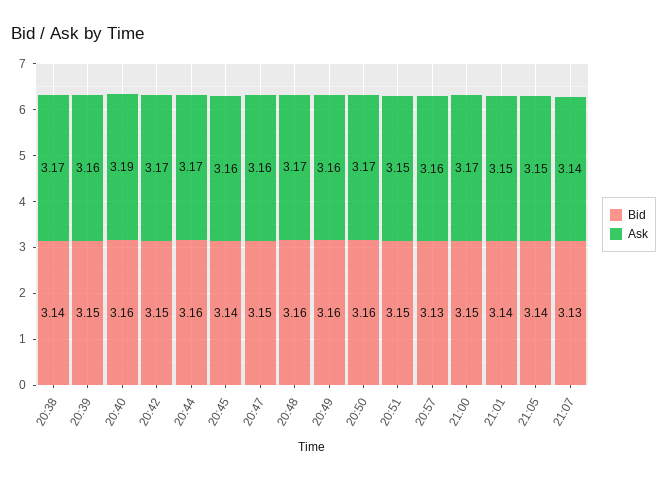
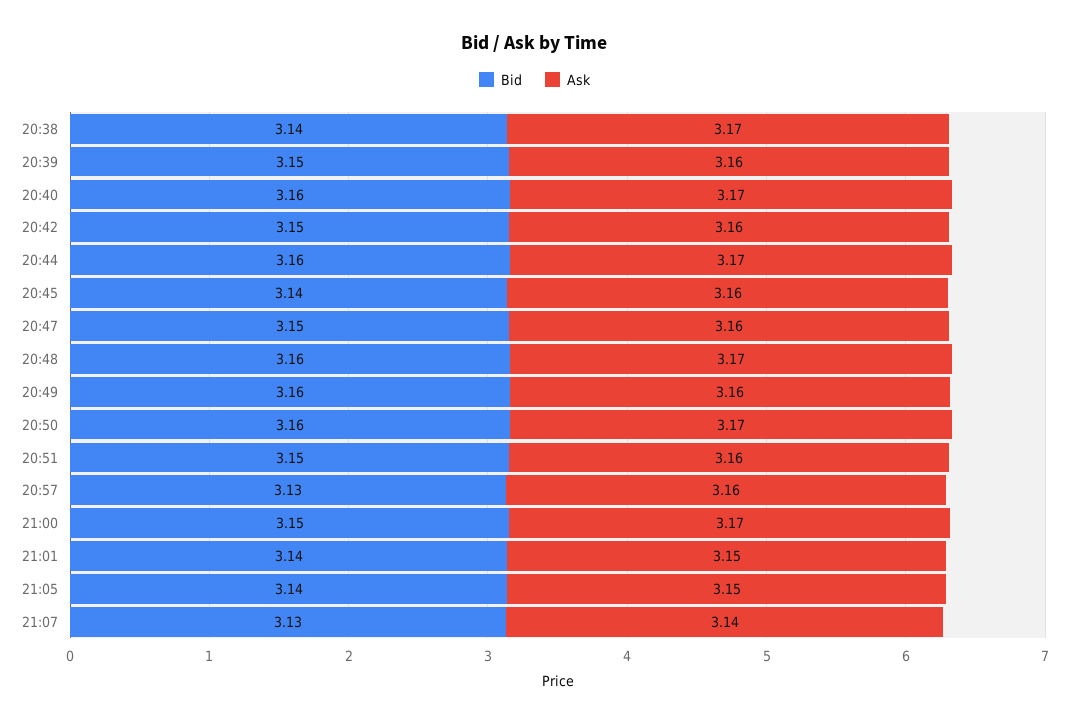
  {
    "Bid": {
      "20:38": 3.14,
      "20:39": 3.15,
      "20:40": 3.16,
      "20:42": 3.15,
      "20:44": 3.16,
      "20:45": 3.14,
      "20:47": 3.15,
      "20:48": 3.16,
      "20:49": 3.16,
      "20:50": 3.16,
      "20:51": 3.15,
      "20:57": 3.13,
      "21:00": 3.15,
      "21:01": 3.14,
      "21:05": 3.14,
      "21:07": 3.13
    },
    "Ask": {
      "20:38": 3.17,
      "20:39": 3.16,
-     "20:40": 3.19,
+     "20:40": 3.17,
-     "20:42": 3.17,
+     "20:42": 3.16,
      "20:44": 3.17,
      "20:45": 3.16,
      "20:47": 3.16,
      "20:48": 3.17,
      "20:49": 3.16,
      "20:50": 3.17,
-     "20:51": 3.15,
+     "20:51": 3.16,
      "20:57": 3.16,
      "21:00": 3.17,
      "21:01": 3.15,
      "21:05": 3.15,
      "21:07": 3.14
    }
  }

